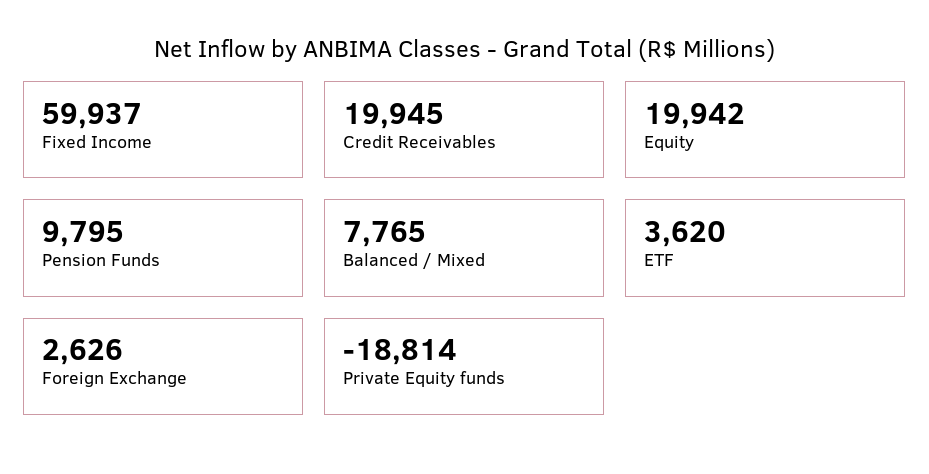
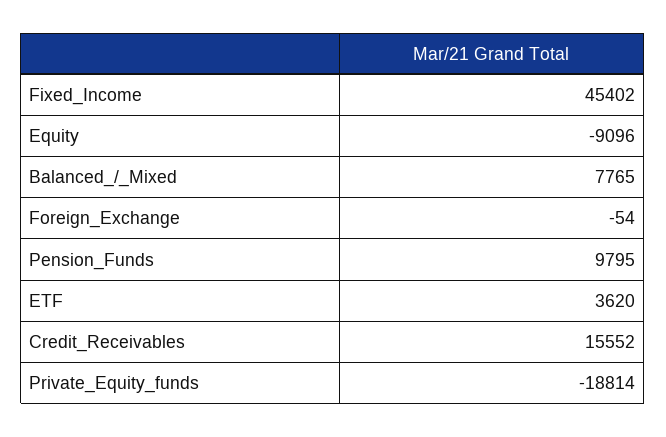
  {
-   "Fixed Income": 59937,
+   "Fixed Income": 45402,
-   "Credit Receivables": 19945,
+   "Credit Receivables": 15552,
-   "Equity": 19942,
+   "Equity": -9096,
    "Pension Funds": 9795,
    "Balanced / Mixed": 7765,
    "ETF": 3620,
-   "Foreign Exchange": 2626,
+   "Foreign Exchange": -54,
    "Private Equity funds": -18814
  }

